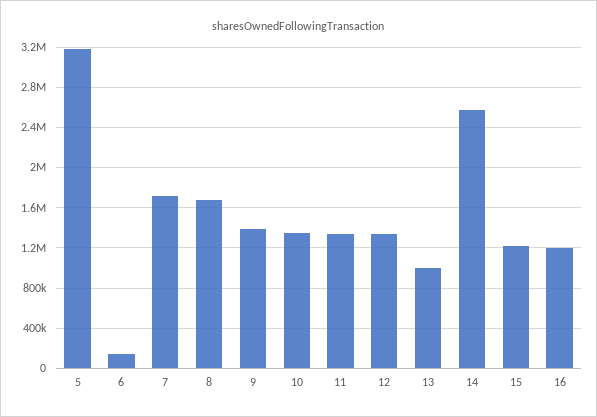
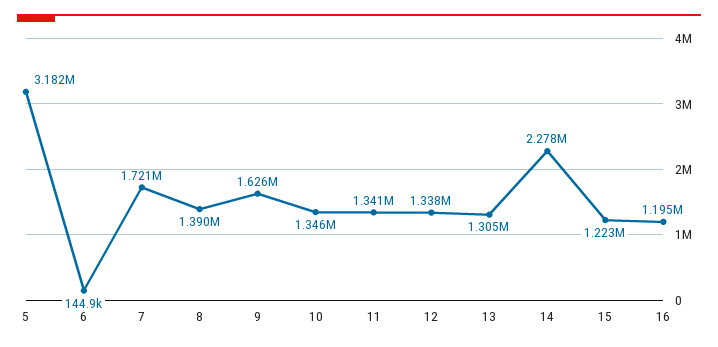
  {
    "5": 3182000,
    "6": 144900,
    "7": 1721000,
-   "8": 1700000,
+   "8": 1390000,
-   "9": 1400000,
+   "9": 1626000,
    "10": 1346000,
    "11": 1341000,
    "12": 1338000,
-   "13": 1000000,
+   "13": 1305000,
-   "14": 2600000,
+   "14": 2278000,
    "15": 1223000,
    "16": 1195000
  }

